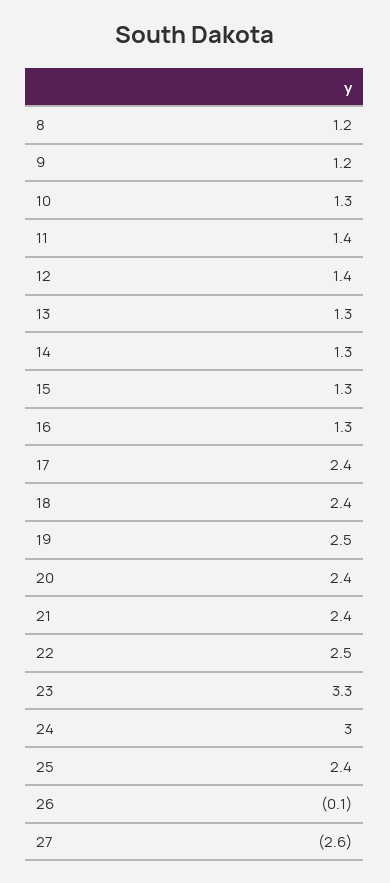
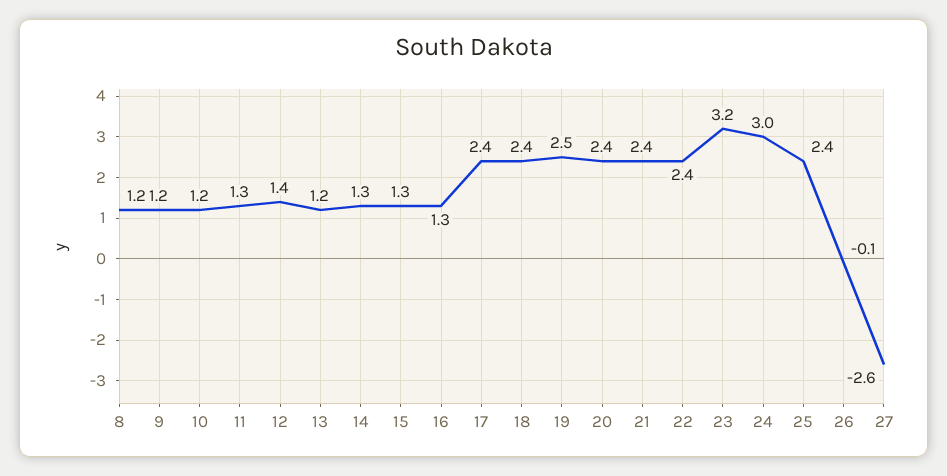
  {
    "8": 1.2,
    "9": 1.2,
-   "10": 1.3,
+   "10": 1.2,
-   "11": 1.4,
+   "11": 1.3,
    "12": 1.4,
-   "13": 1.3,
+   "13": 1.2,
    "14": 1.3,
    "15": 1.3,
    "16": 1.3,
    "17": 2.4,
    "18": 2.4,
    "19": 2.5,
    "20": 2.4,
    "21": 2.4,
-   "22": 2.5,
+   "22": 2.4,
-   "23": 3.3,
+   "23": 3.2,
    "24": 3,
    "25": 2.4,
    "26": -0.1,
    "27": -2.6
  }

